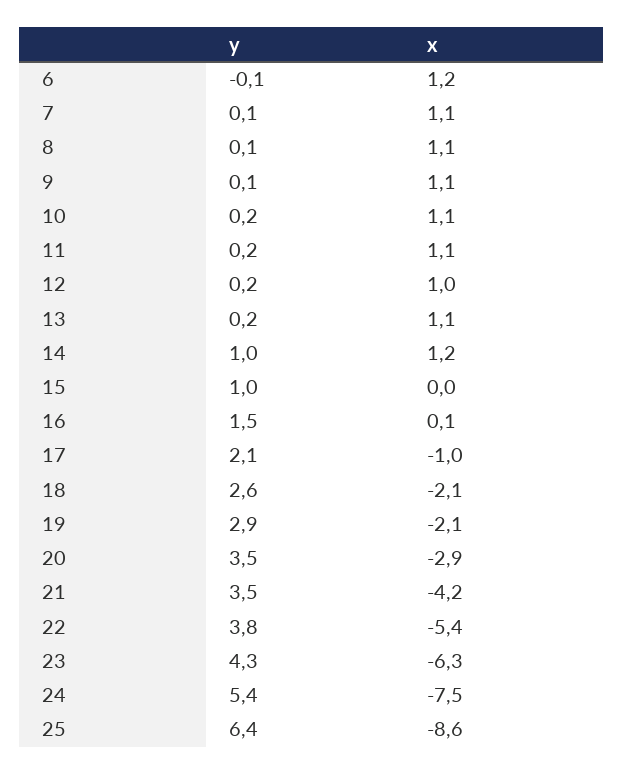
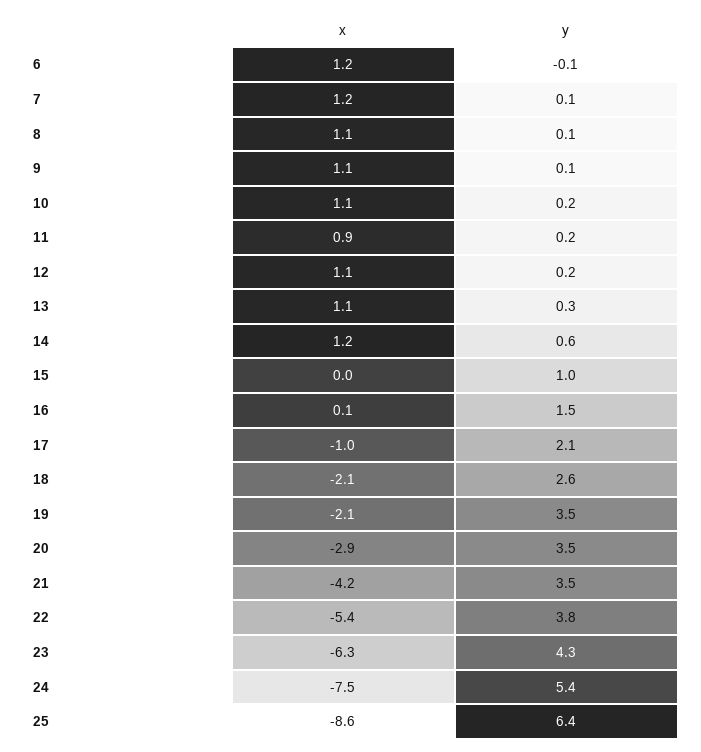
  {
    "y": {
      "6": -0.1,
      "7": 0.1,
      "8": 0.1,
      "9": 0.1,
      "10": 0.2,
      "11": 0.2,
      "12": 0.2,
-     "13": 0.2,
+     "13": 0.3,
-     "14": 1,
+     "14": 0.6,
      "15": 1,
      "16": 1.5,
      "17": 2.1,
      "18": 2.6,
-     "19": 2.9,
+     "19": 3.5,
      "20": 3.5,
      "21": 3.5,
      "22": 3.8,
      "23": 4.3,
      "24": 5.4,
      "25": 6.4
    },
    "x": {
      "6": 1.2,
-     "7": 1.1,
+     "7": 1.2,
      "8": 1.1,
      "9": 1.1,
      "10": 1.1,
-     "11": 1.1,
+     "11": 0.9,
-     "12": 1,
+     "12": 1.1,
      "13": 1.1,
      "14": 1.2,
      "15": 0,
      "16": 0.1,
      "17": -1,
      "18": -2.1,
      "19": -2.1,
      "20": -2.9,
      "21": -4.2,
      "22": -5.4,
      "23": -6.3,
      "24": -7.5,
      "25": -8.6
    }
  }

